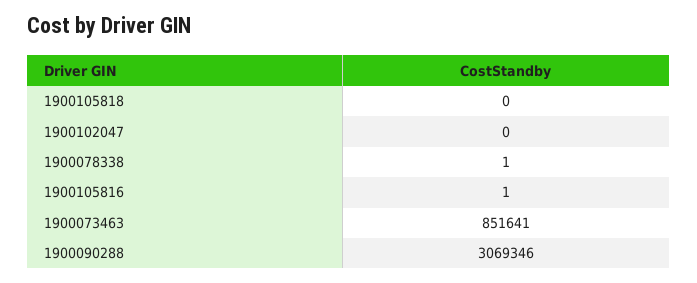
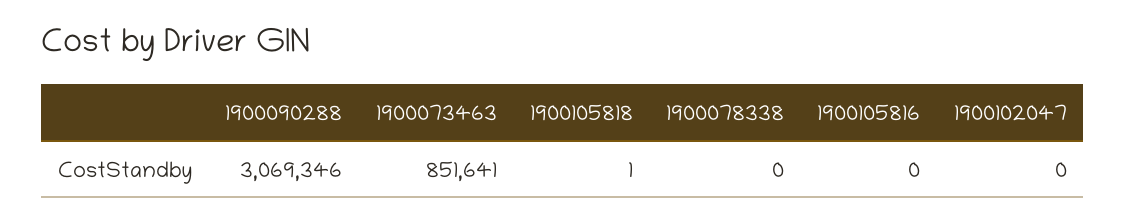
  {
-   "1900105818": 0,
+   "1900105818": 1,
    "1900102047": 0,
-   "1900078338": 1,
+   "1900078338": 0,
-   "1900105816": 1,
+   "1900105816": 0,
    "1900073463": 851641,
    "1900090288": 3069346
  }

